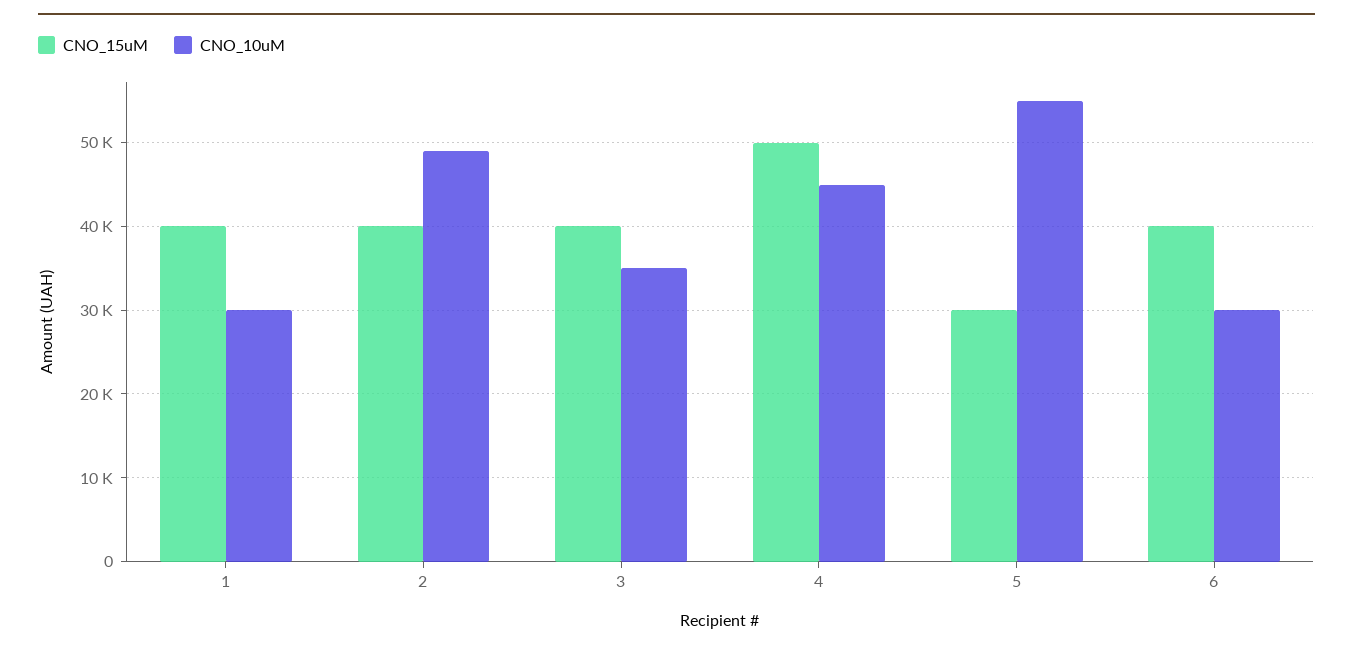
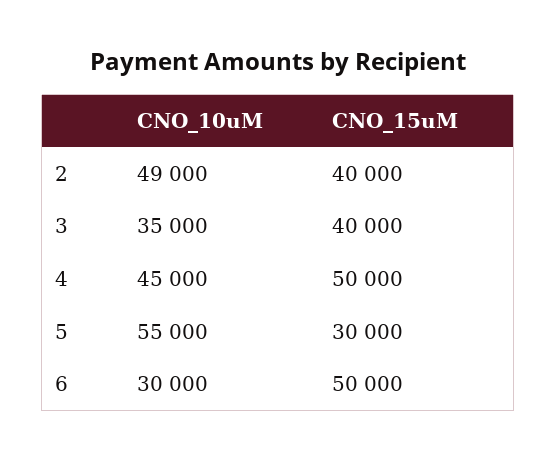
  {
    "CNO_15uM": {
-     "1": 40000,
      "2": 40000,
      "3": 40000,
      "4": 50000,
      "5": 30000,
-     "6": 40000
+     "6": 50000
    },
    "CNO_10uM": {
-     "1": 30000,
      "2": 49000,
      "3": 35000,
      "4": 45000,
      "5": 55000,
      "6": 30000
    }
  }

